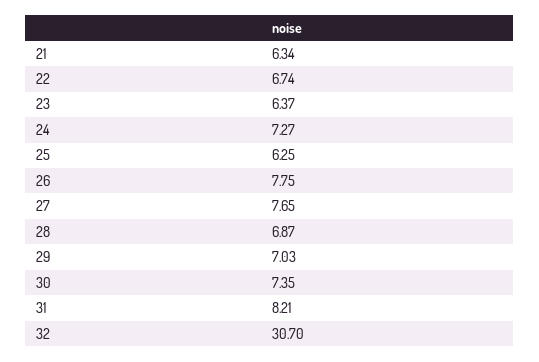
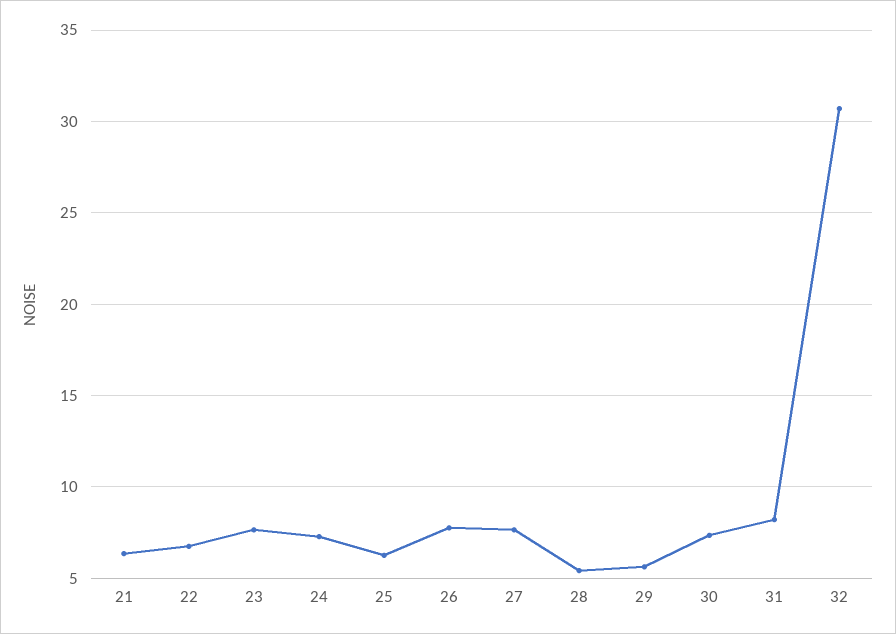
  {
    "21": 6.34,
    "22": 6.74,
-   "23": 6.37,
+   "23": 7.5,
    "24": 7.27,
    "25": 6.25,
    "26": 7.75,
    "27": 7.65,
-   "28": 6.87,
+   "28": 5.5,
-   "29": 7.03,
+   "29": 5.5,
    "30": 7.35,
    "31": 8.21,
    "32": 30.7
  }

